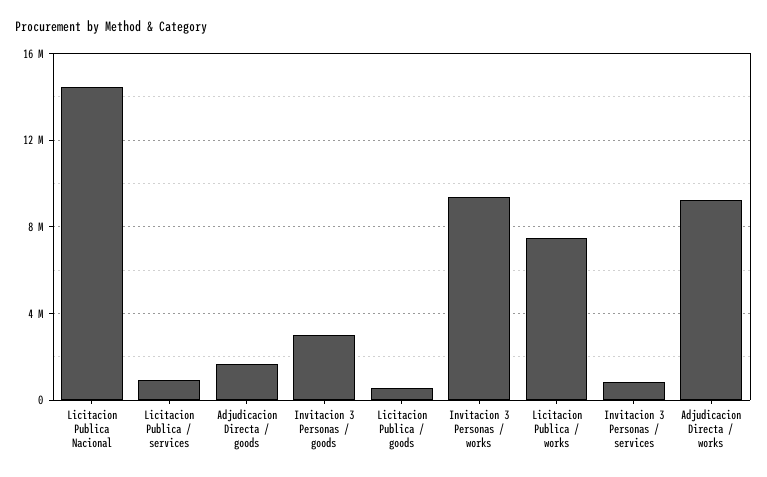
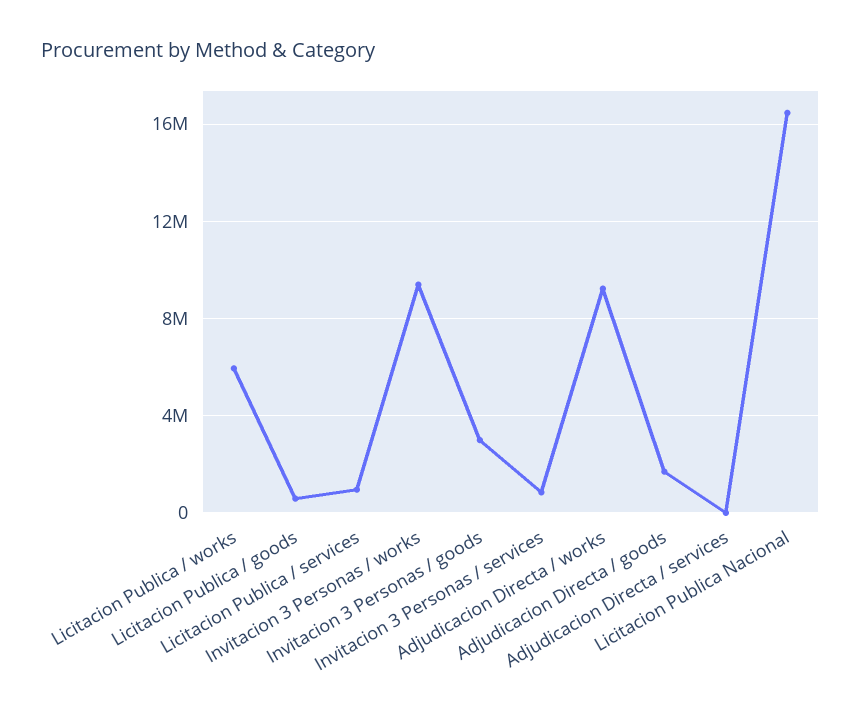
  {
-   "Licitacion Publica Nacional": 14500000,
+   "Licitacion Publica Nacional": 16500000,
    "Licitacion Publica / services": 1000000,
    "Adjudicacion Directa / goods": 1500000,
    "Invitacion 3 Personas / goods": 3000000,
    "Licitacion Publica / goods": 500000,
    "Invitacion 3 Personas / works": 9500000,
-   "Licitacion Publica / works": 7500000,
+   "Licitacion Publica / works": 6000000,
    "Invitacion 3 Personas / services": 1000000,
-   "Adjudicacion Directa / works": 9000000
+   "Adjudicacion Directa / works": 9000000,
+   "Adjudicacion Directa / services": 0
  }

